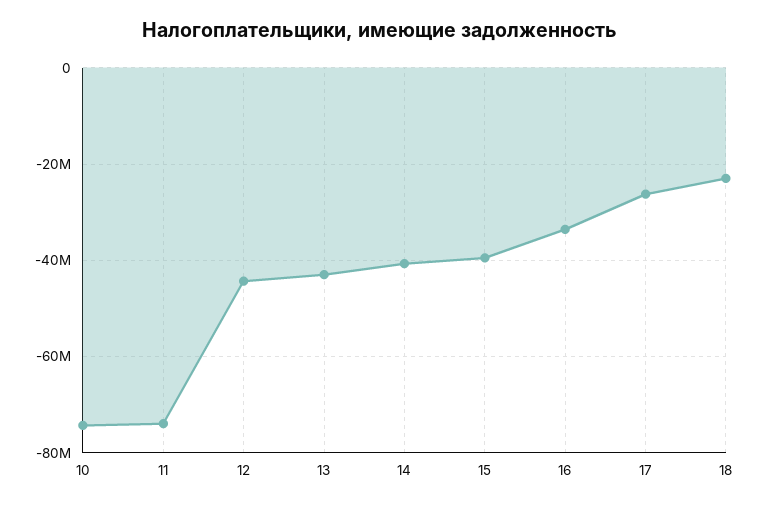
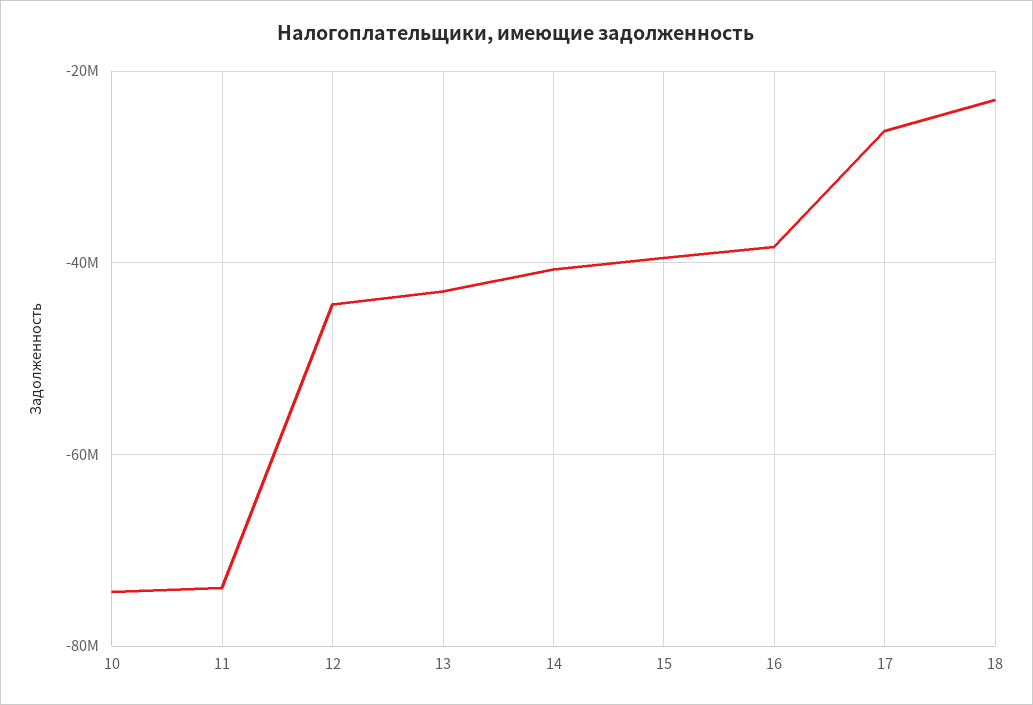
  {
    "10": -74000000,
    "11": -74000000,
    "12": -44000000,
    "13": -42000000,
    "14": -40000000,
    "15": -40000000,
-   "16": -34000000,
+   "16": -38000000,
    "17": -26000000,
    "18": -22000000
  }

